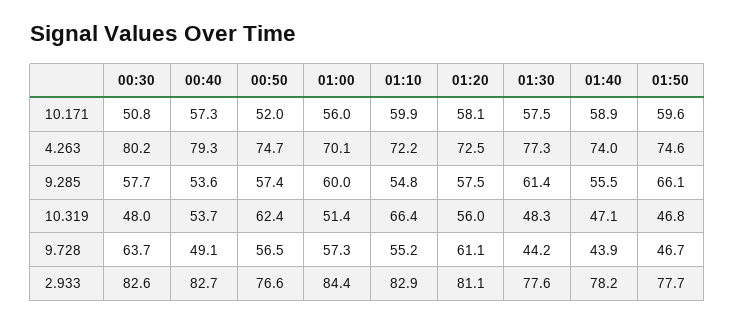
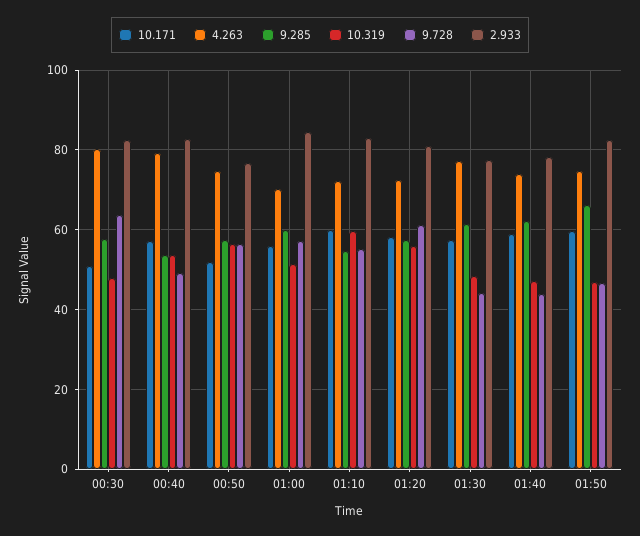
  {
    "10.171": {
      "00:30": 50.8,
      "00:40": 57.3,
      "00:50": 52,
      "01:00": 56,
      "01:10": 59.9,
      "01:20": 58.1,
      "01:30": 57.5,
      "01:40": 58.9,
      "01:50": 59.6
    },
    "4.263": {
      "00:30": 80.2,
      "00:40": 79.3,
      "00:50": 74.7,
      "01:00": 70.1,
      "01:10": 72.2,
      "01:20": 72.5,
      "01:30": 77.3,
      "01:40": 74,
      "01:50": 74.6
    },
    "9.285": {
      "00:30": 57.7,
      "00:40": 53.6,
      "00:50": 57.4,
      "01:00": 60,
      "01:10": 54.8,
      "01:20": 57.5,
      "01:30": 61.4,
-     "01:40": 55.5,
+     "01:40": 62,
      "01:50": 66.1
    },
    "10.319": {
      "00:30": 48,
      "00:40": 53.7,
-     "00:50": 62.4,
+     "00:50": 56,
      "01:00": 51.4,
-     "01:10": 66.4,
+     "01:10": 60,
      "01:20": 56,
      "01:30": 48.3,
      "01:40": 47.1,
      "01:50": 46.8
    },
    "9.728": {
      "00:30": 63.7,
      "00:40": 49.1,
      "00:50": 56.5,
      "01:00": 57.3,
      "01:10": 55.2,
      "01:20": 61.1,
      "01:30": 44.2,
      "01:40": 43.9,
      "01:50": 46.7
    },
    "2.933": {
      "00:30": 82.6,
      "00:40": 82.7,
      "00:50": 76.6,
      "01:00": 84.4,
      "01:10": 82.9,
      "01:20": 81.1,
      "01:30": 77.6,
      "01:40": 78.2,
-     "01:50": 77.7
+     "01:50": 82
    }
  }

